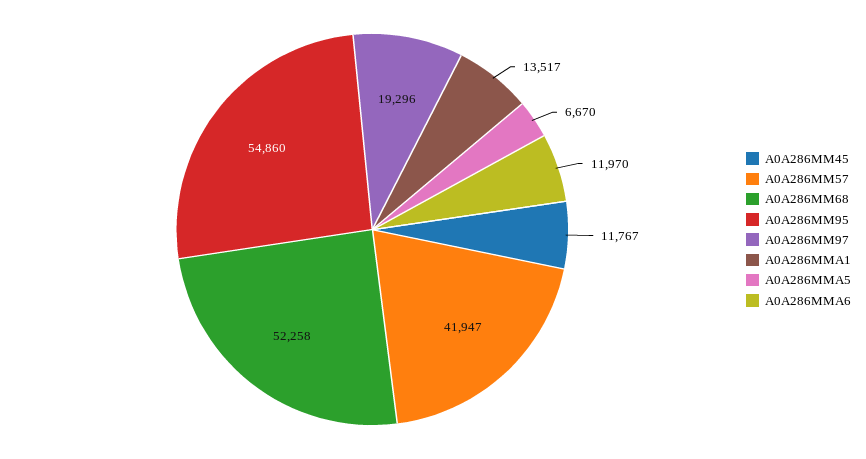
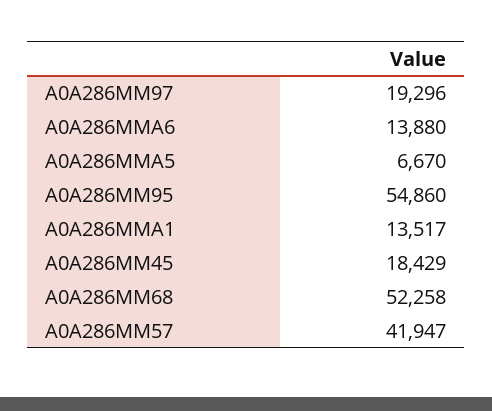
  {
-   "A0A286MM45": 11767,
+   "A0A286MM45": 18429,
    "A0A286MM57": 41947,
    "A0A286MM68": 52258,
    "A0A286MM95": 54860,
    "A0A286MM97": 19296,
    "A0A286MMA1": 13517,
    "A0A286MMA5": 6670,
-   "A0A286MMA6": 11970
+   "A0A286MMA6": 13880
  }

